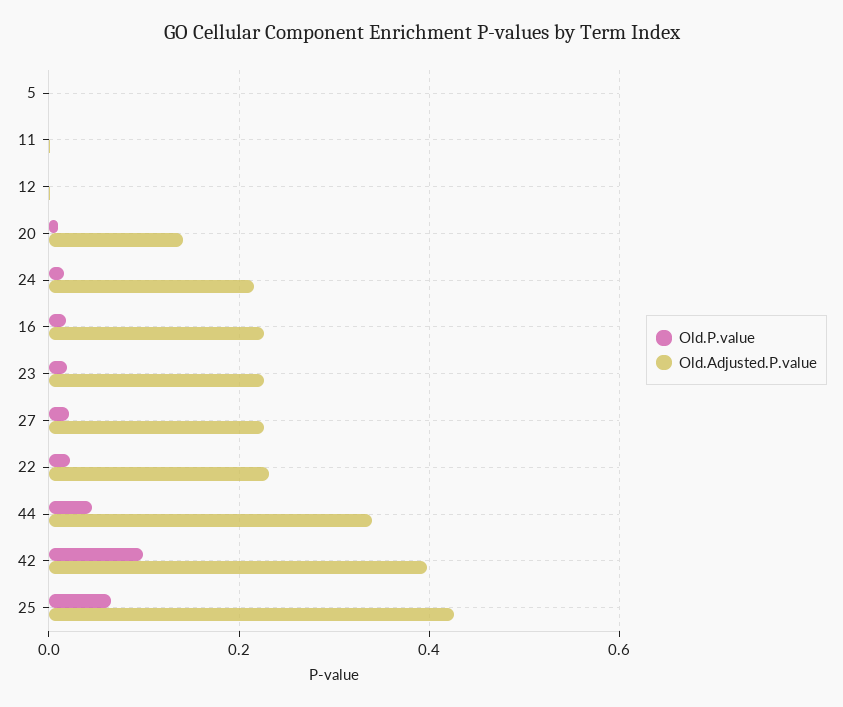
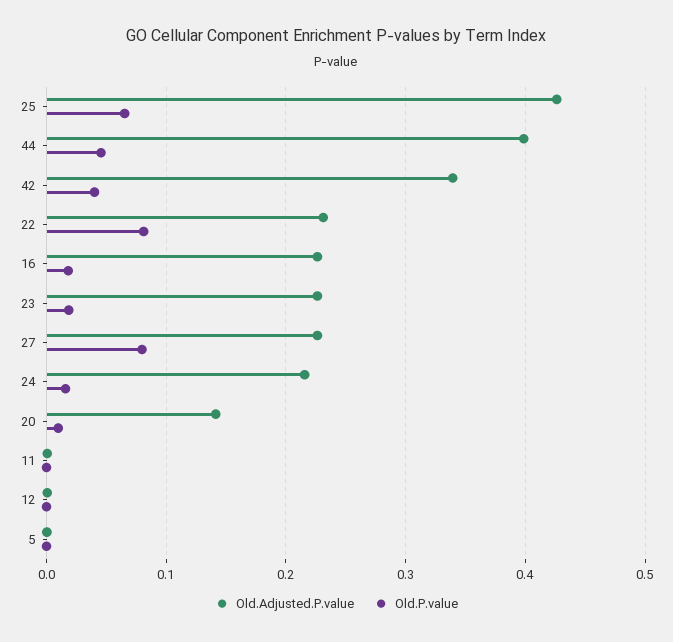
  {
    "Old.P.value": {
      "5": 0,
      "11": 0,
      "12": 0,
      "20": 0.01,
      "24": 0.02,
      "16": 0.02,
      "23": 0.02,
-     "27": 0.02,
+     "27": 0.08,
-     "22": 0.02,
+     "22": 0.08,
      "44": 0.05,
-     "42": 0.1,
+     "42": 0.04,
      "25": 0.07
    },
    "Old.Adjusted.P.value": {
      "5": 0,
      "11": 0,
      "12": 0,
      "20": 0.14,
      "24": 0.22,
      "16": 0.23,
      "23": 0.23,
      "27": 0.23,
      "22": 0.23,
-     "44": 0.34,
+     "44": 0.4,
-     "42": 0.4,
+     "42": 0.34,
      "25": 0.43
    }
  }

